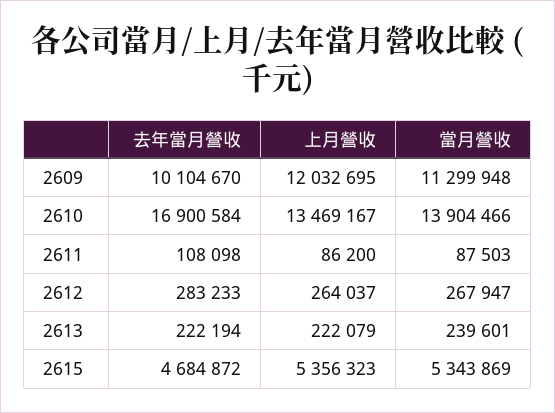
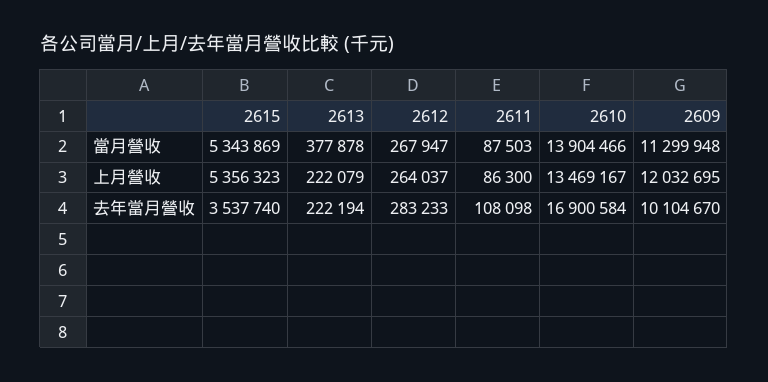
  {
    "去年當月營收": {
      "2609": 10104670,
      "2610": 16900584,
      "2611": 108098,
      "2612": 283233,
      "2613": 222194,
-     "2615": 4684872
+     "2615": 3537740
    },
    "上月營收": {
      "2609": 12032695,
      "2610": 13469167,
-     "2611": 86200,
+     "2611": 86300,
      "2612": 264037,
      "2613": 222079,
      "2615": 5356323
    },
    "當月營收": {
      "2609": 11299948,
      "2610": 13904466,
      "2611": 87503,
      "2612": 267947,
-     "2613": 239601,
+     "2613": 377878,
      "2615": 5343869
    }
  }

